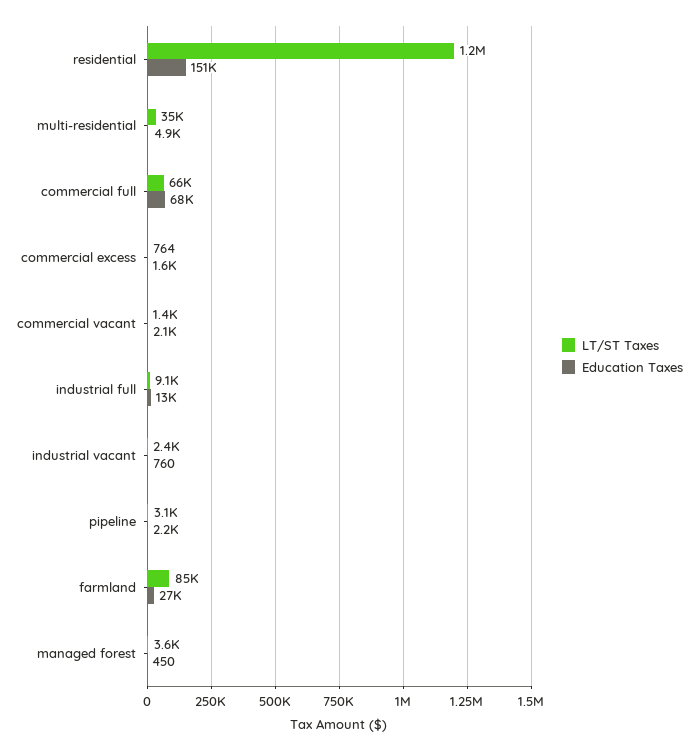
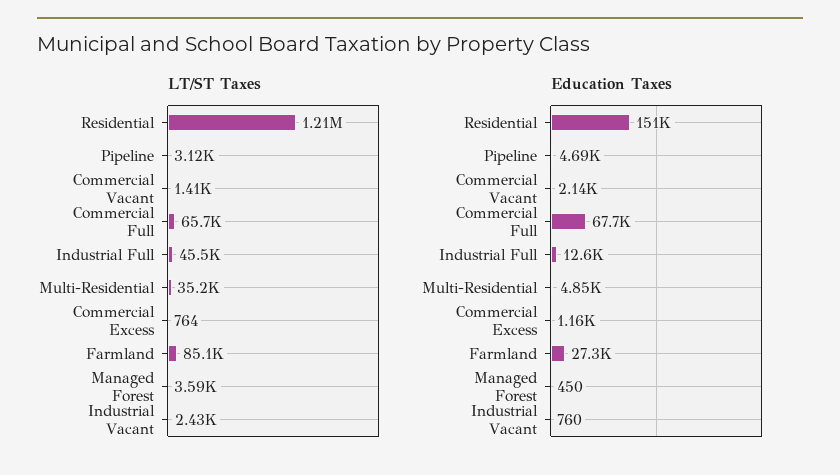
  {
    "LT/ST Taxes": {
      "residential": 1210000,
      "multi-residential": 35200,
      "commercial full": 65700,
      "commercial excess": 764,
      "commercial vacant": 1410,
-     "industrial full": 9100,
+     "industrial full": 45500,
      "industrial vacant": 2430,
      "pipeline": 3120,
      "farmland": 85100,
      "managed forest": 3590
    },
    "Education Taxes": {
      "residential": 151000,
      "multi-residential": 4850,
      "commercial full": 67700,
-     "commercial excess": 1600,
+     "commercial excess": 1160,
      "commercial vacant": 2140,
      "industrial full": 12600,
      "industrial vacant": 760,
-     "pipeline": 2200,
+     "pipeline": 4690,
      "farmland": 27300,
      "managed forest": 450
    }
  }

